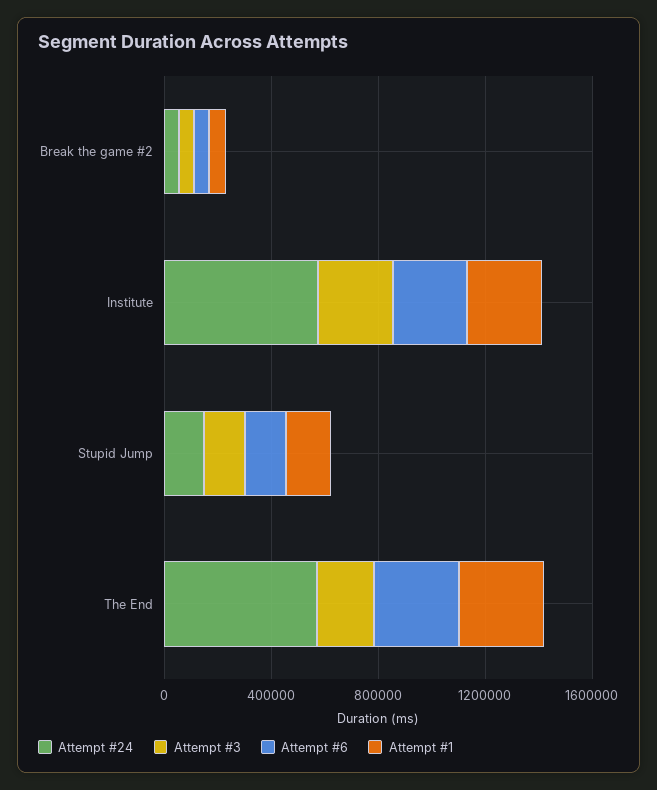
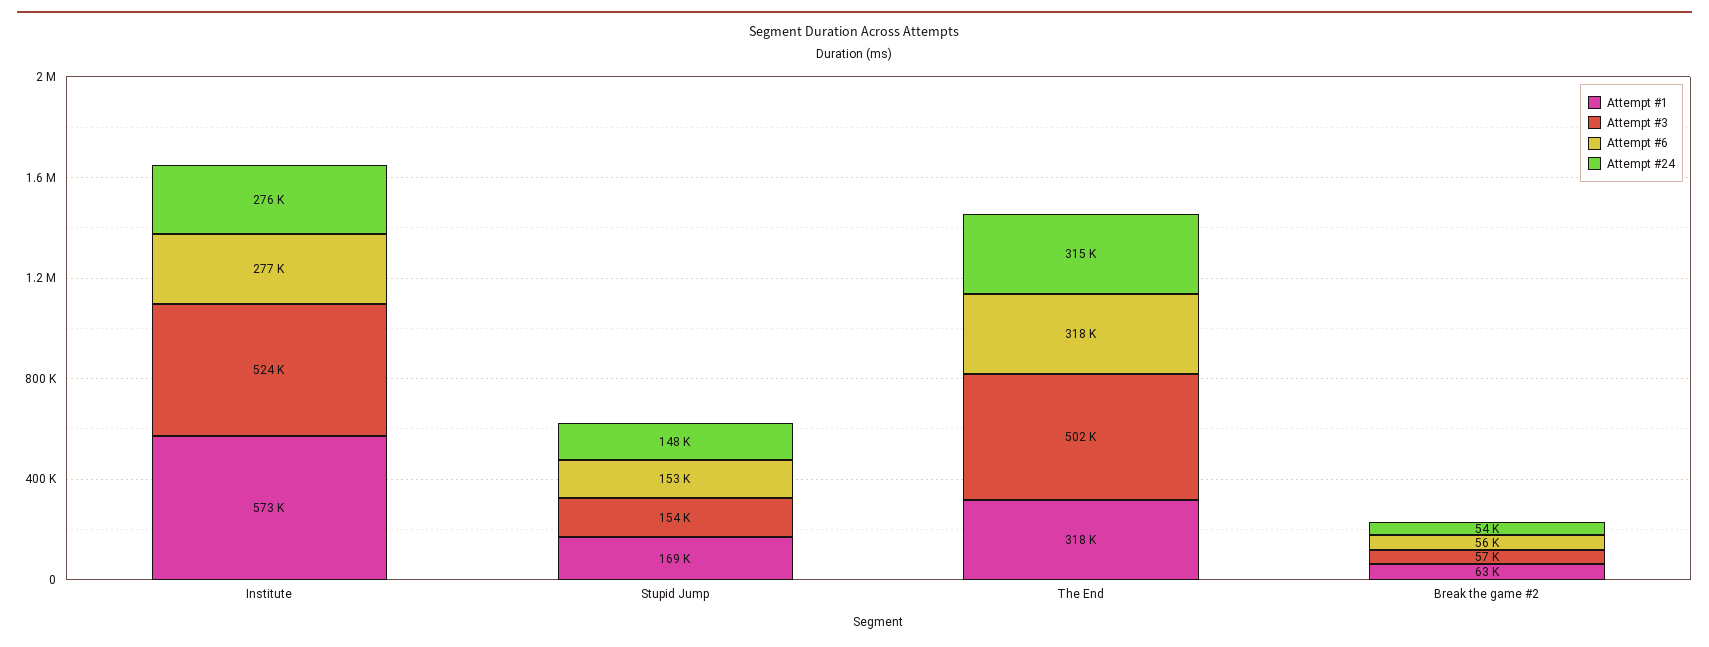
  {
    "Attempt #24": {
      "Break the game #2": 54000,
-     "Institute": 600000,
+     "Institute": 276000,
      "Stupid Jump": 148000,
-     "The End": 600000
+     "The End": 315000
    },
    "Attempt #3": {
      "Break the game #2": 57000,
-     "Institute": 300000,
+     "Institute": 524000,
      "Stupid Jump": 154000,
-     "The End": 200000
+     "The End": 502000
    },
    "Attempt #6": {
      "Break the game #2": 56000,
      "Institute": 277000,
      "Stupid Jump": 153000,
      "The End": 318000
    },
    "Attempt #1": {
      "Break the game #2": 63000,
-     "Institute": 300000,
+     "Institute": 573000,
      "Stupid Jump": 169000,
      "The End": 318000
    }
  }

